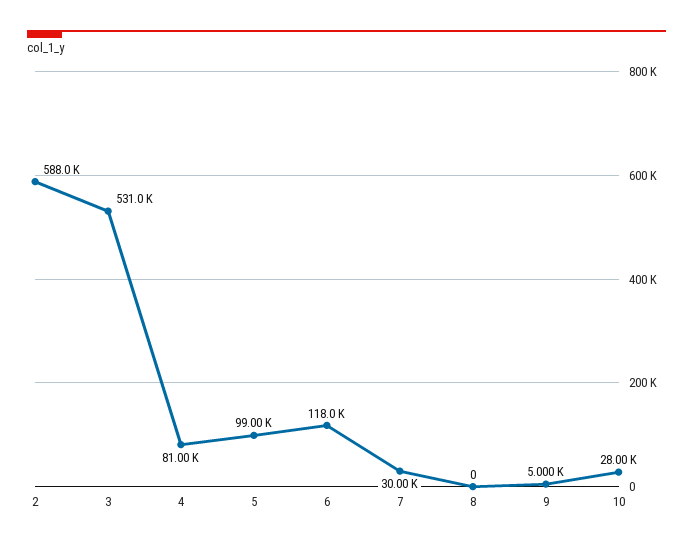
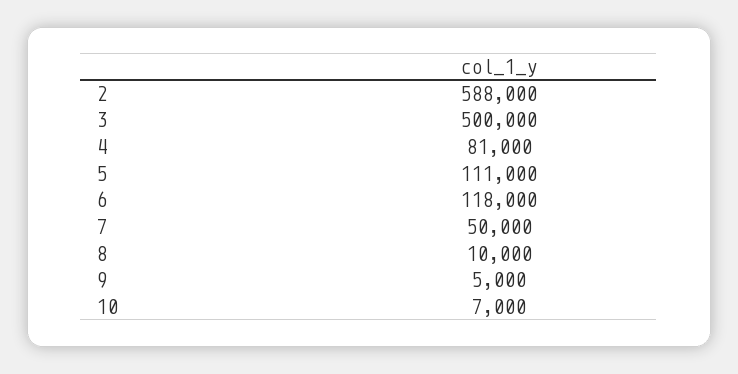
  {
    "2": 588000,
-   "3": 531000,
+   "3": 500000,
    "4": 81000,
-   "5": 99000,
+   "5": 111000,
    "6": 118000,
-   "7": 30000,
+   "7": 50000,
-   "8": 0,
+   "8": 10000,
    "9": 5000,
-   "10": 28000
+   "10": 7000
  }

